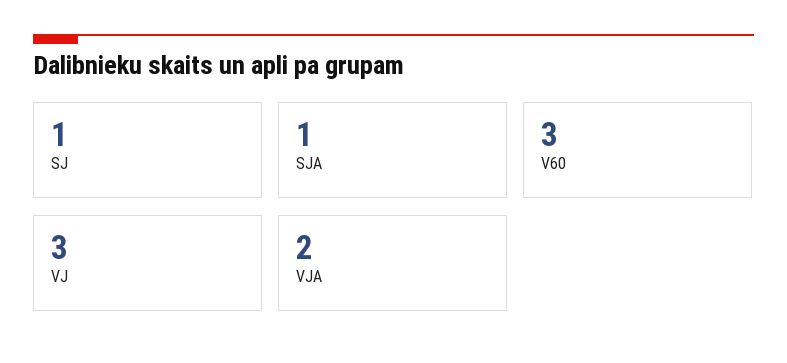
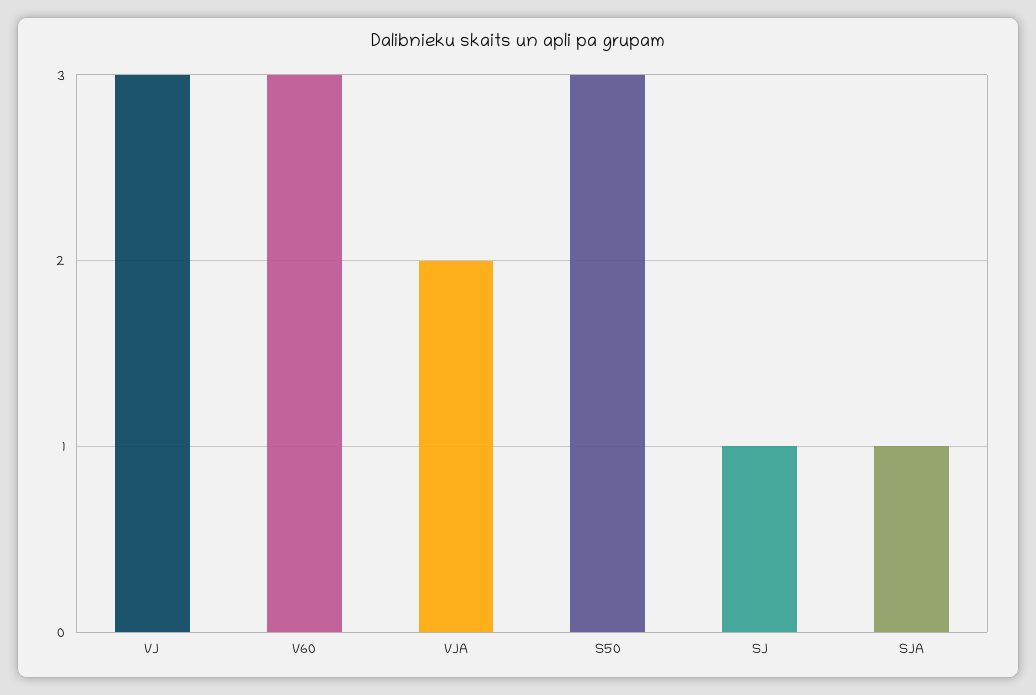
  {
    "SJ": 1,
    "SJA": 1,
    "V60": 3,
    "VJ": 3,
-   "VJA": 2
+   "VJA": 2,
+   "S50": 3
  }

